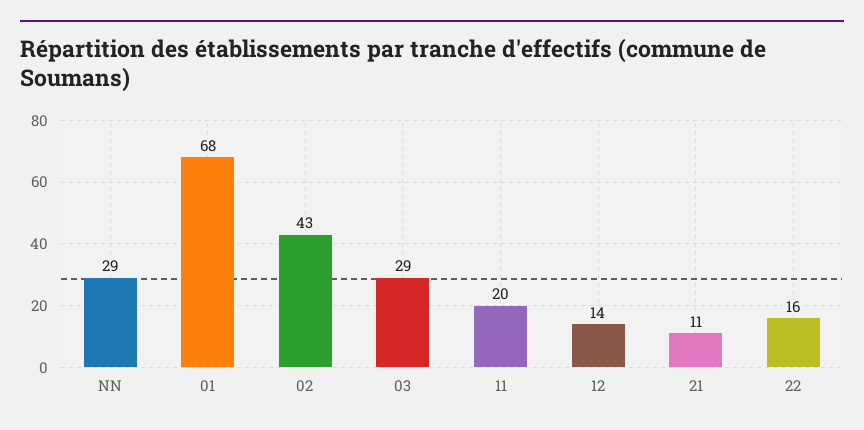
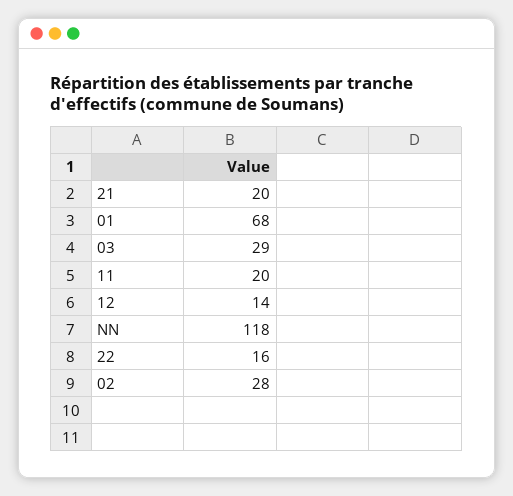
  {
-   "NN": 29,
+   "NN": 118,
    "01": 68,
-   "02": 43,
+   "02": 28,
    "03": 29,
    "11": 20,
    "12": 14,
-   "21": 11,
+   "21": 20,
    "22": 16
  }

